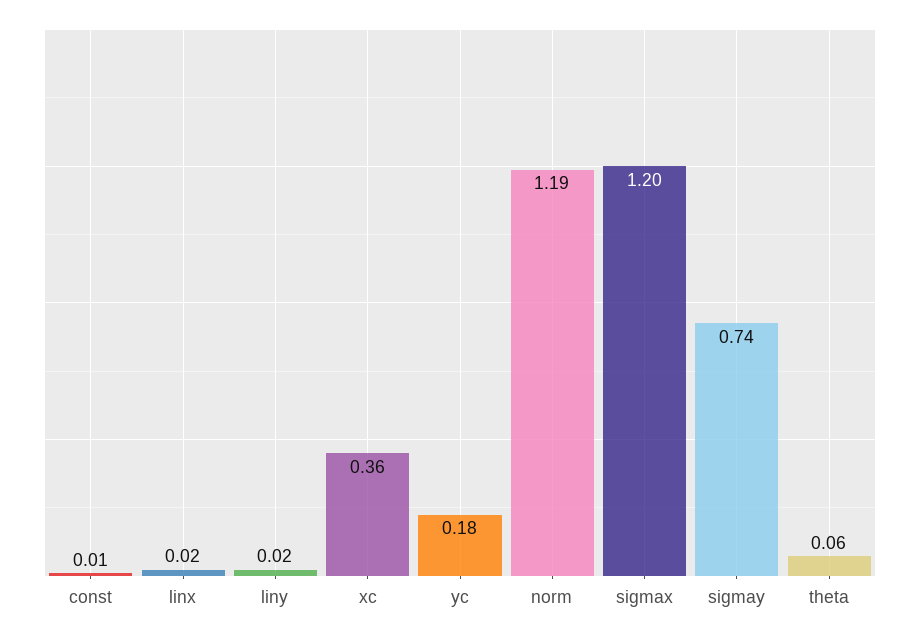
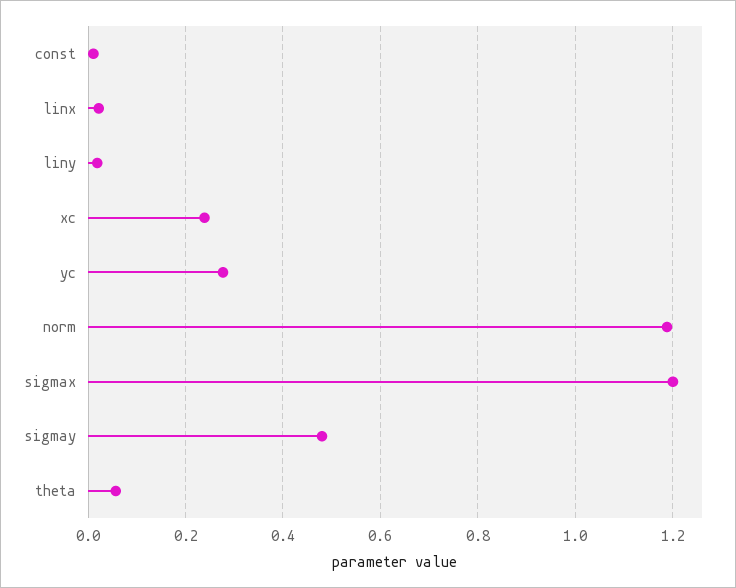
  {
    "const": 0.01,
    "linx": 0.02,
    "liny": 0.02,
-   "xc": 0.36,
+   "xc": 0.24,
-   "yc": 0.18,
+   "yc": 0.28,
    "norm": 1.19,
    "sigmax": 1.2,
-   "sigmay": 0.74,
+   "sigmay": 0.48,
    "theta": 0.06
  }

